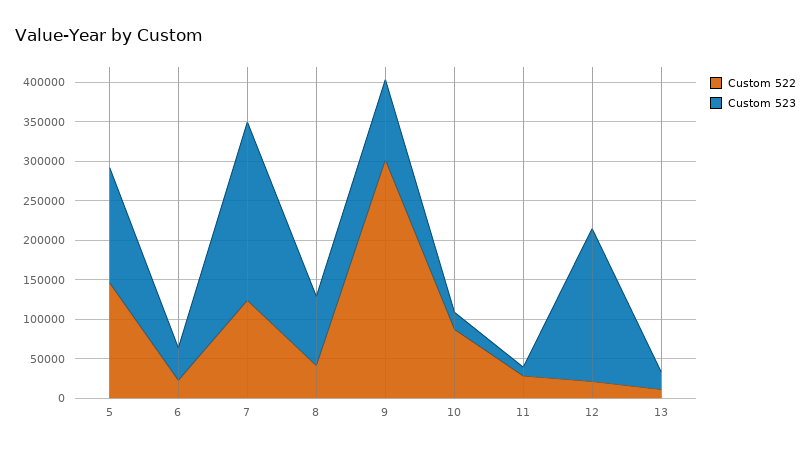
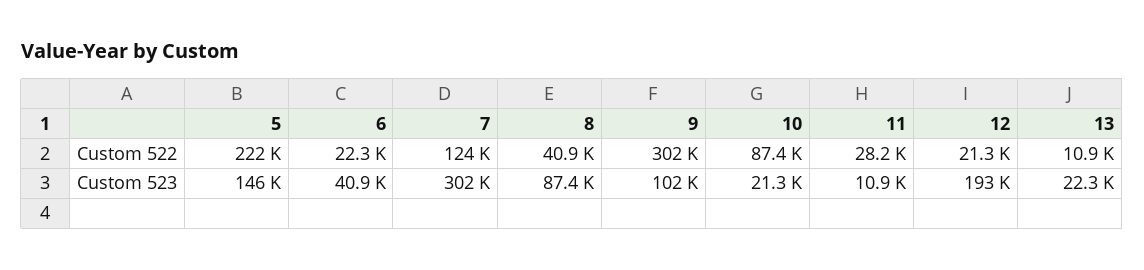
  {
    "Custom 522": {
-     "5": 150000,
+     "5": 222000,
      "6": 22300,
      "7": 124000,
      "8": 40900,
      "9": 302000,
      "10": 87400,
      "11": 28200,
      "12": 21300,
      "13": 10900
    },
    "Custom 523": {
      "5": 146000,
      "6": 40900,
-     "7": 225000,
+     "7": 302000,
      "8": 87400,
      "9": 102000,
      "10": 21300,
      "11": 10900,
      "12": 193000,
      "13": 22300
    }
  }

